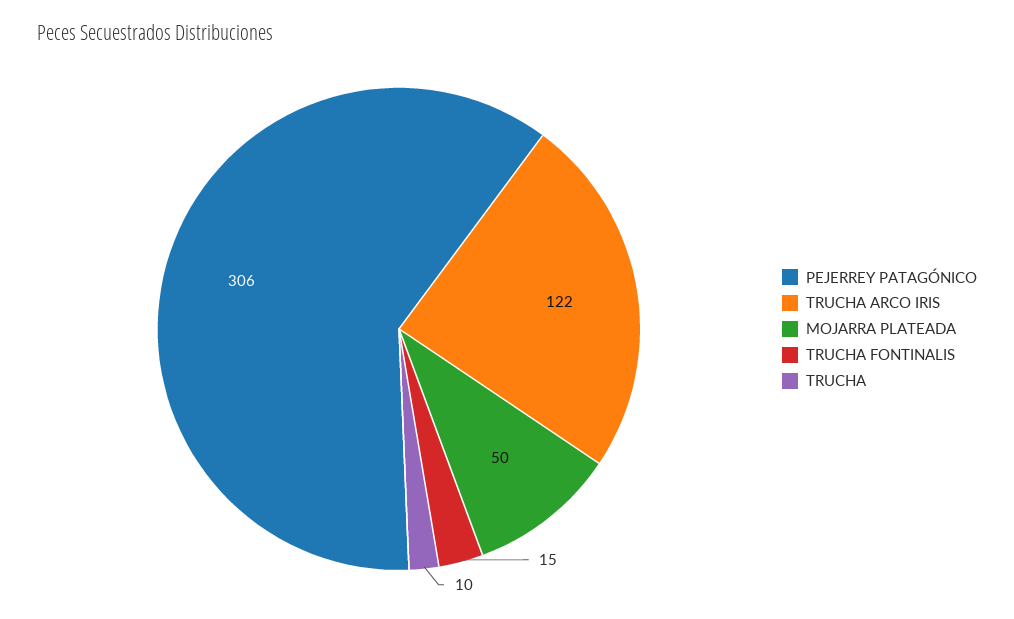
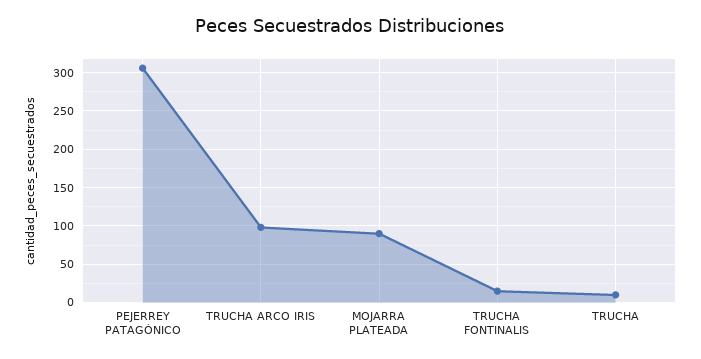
  {
    "PEJERREY PATAGÓNICO": 306,
-   "TRUCHA ARCO IRIS": 122,
+   "TRUCHA ARCO IRIS": 100,
-   "MOJARRA PLATEADA": 50,
+   "MOJARRA PLATEADA": 90,
    "TRUCHA FONTINALIS": 15,
    "TRUCHA": 10
  }

